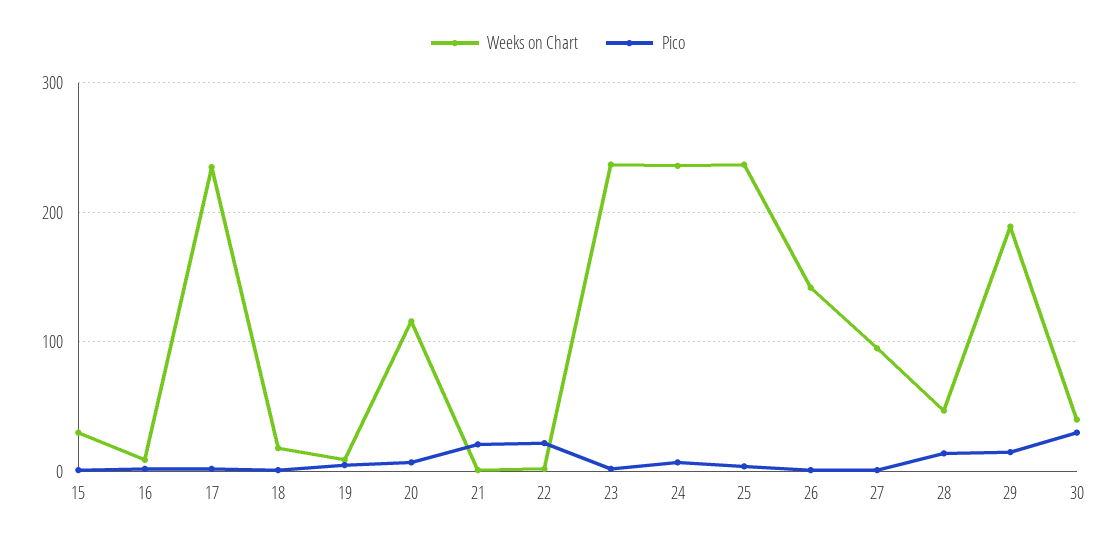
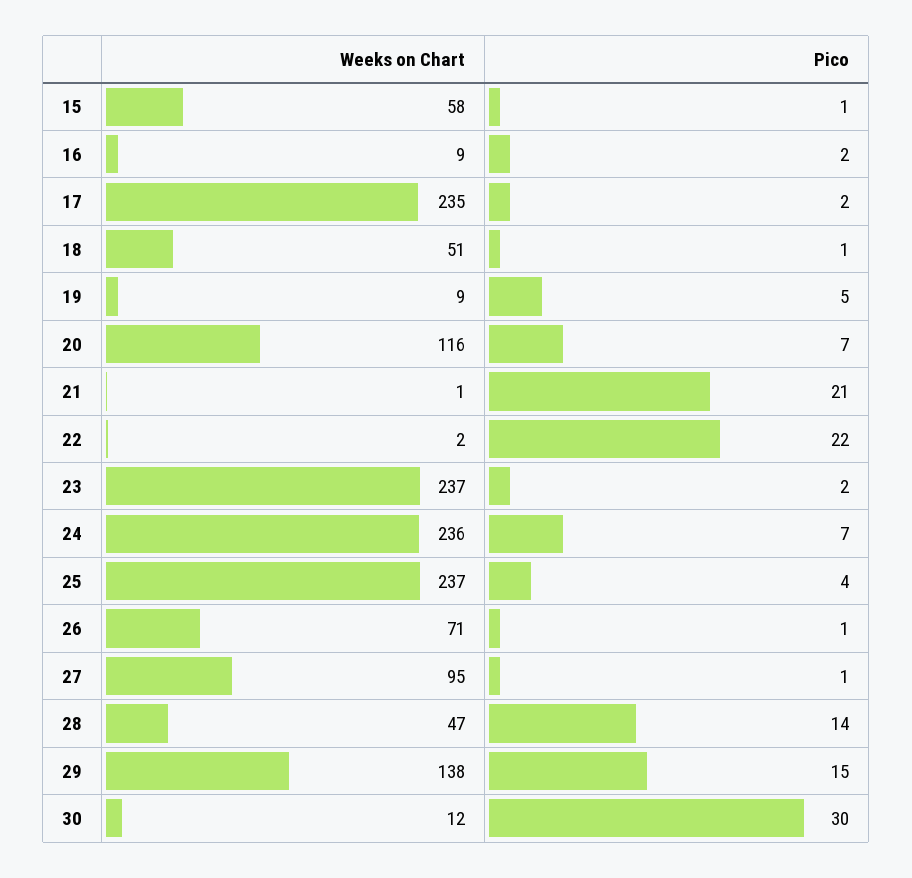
  {
    "Weeks on Chart": {
-     "15": 30,
+     "15": 58,
      "16": 9,
      "17": 235,
-     "18": 20,
+     "18": 51,
      "19": 9,
      "20": 116,
      "21": 1,
      "22": 2,
      "23": 237,
      "24": 236,
      "25": 237,
-     "26": 140,
+     "26": 71,
      "27": 95,
      "28": 47,
-     "29": 190,
+     "29": 138,
-     "30": 40
+     "30": 12
    },
    "Pico": {
      "15": 1,
      "16": 2,
      "17": 2,
      "18": 1,
      "19": 5,
      "20": 7,
      "21": 21,
      "22": 22,
      "23": 2,
      "24": 7,
      "25": 4,
      "26": 1,
      "27": 1,
      "28": 14,
      "29": 15,
      "30": 30
    }
  }

